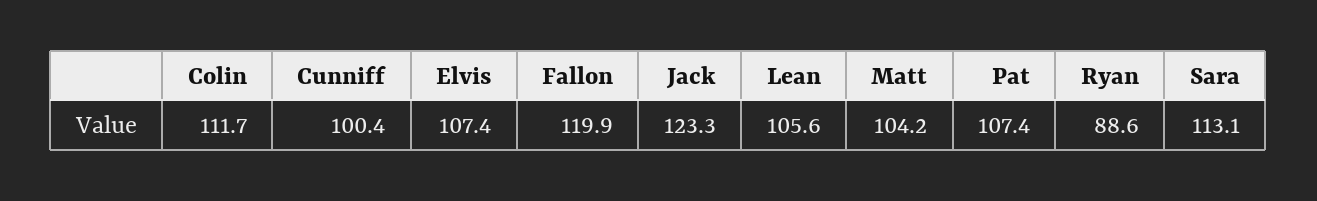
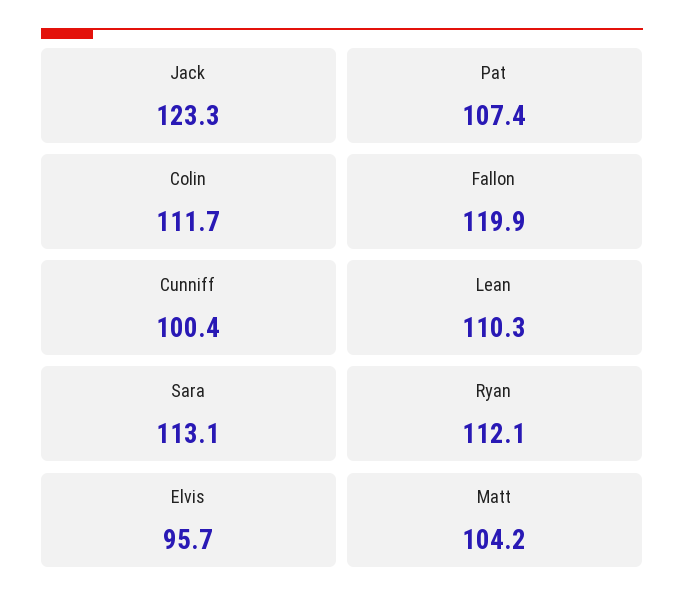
  {
    "Colin": 111.7,
    "Cunniff": 100.4,
-   "Elvis": 107.4,
+   "Elvis": 95.7,
    "Fallon": 119.9,
    "Jack": 123.3,
-   "Lean": 105.6,
+   "Lean": 110.3,
    "Matt": 104.2,
    "Pat": 107.4,
-   "Ryan": 88.6,
+   "Ryan": 112.1,
    "Sara": 113.1
  }

